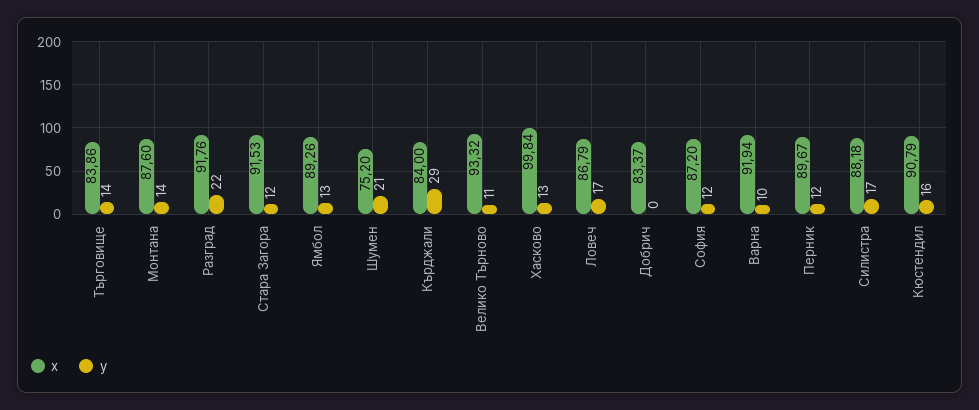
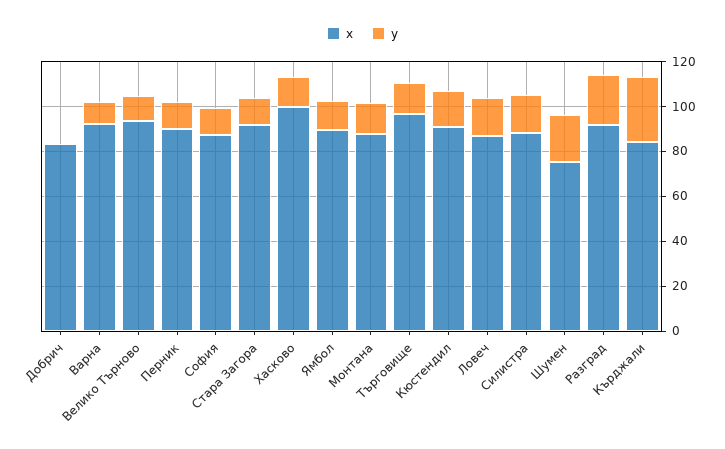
  {
    "x": {
-     "Търговище": 83.86,
+     "Търговище": 95,
      "Монтана": 87.6,
      "Разград": 91.76,
      "Стара Загора": 91.53,
      "Ямбол": 89.26,
      "Шумен": 75.2,
      "Кърджали": 84,
      "Велико Търново": 93.32,
      "Хасково": 99.84,
      "Ловеч": 86.79,
      "Добрич": 83.37,
      "София": 87.2,
      "Варна": 91.94,
      "Перник": 89.67,
      "Силистра": 88.18,
      "Кюстендил": 90.79
    },
    "y": {
      "Търговище": 14,
      "Монтана": 14,
      "Разград": 22,
      "Стара Загора": 12,
      "Ямбол": 13,
      "Шумен": 21,
      "Кърджали": 29,
      "Велико Търново": 11,
      "Хасково": 13,
      "Ловеч": 17,
      "Добрич": 0,
      "София": 12,
      "Варна": 10,
      "Перник": 12,
      "Силистра": 17,
      "Кюстендил": 16
    }
  }

